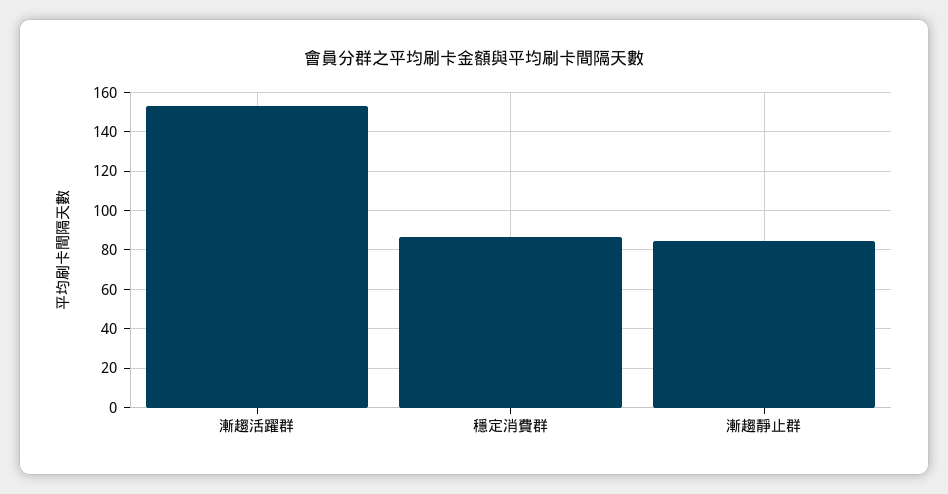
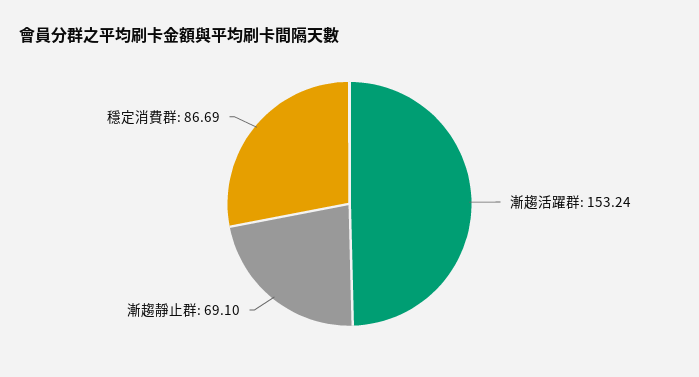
  {
    "漸趨活躍群": 153.24,
    "穩定消費群": 86.69,
-   "漸趨靜止群": 85
+   "漸趨靜止群": 69.1
  }

